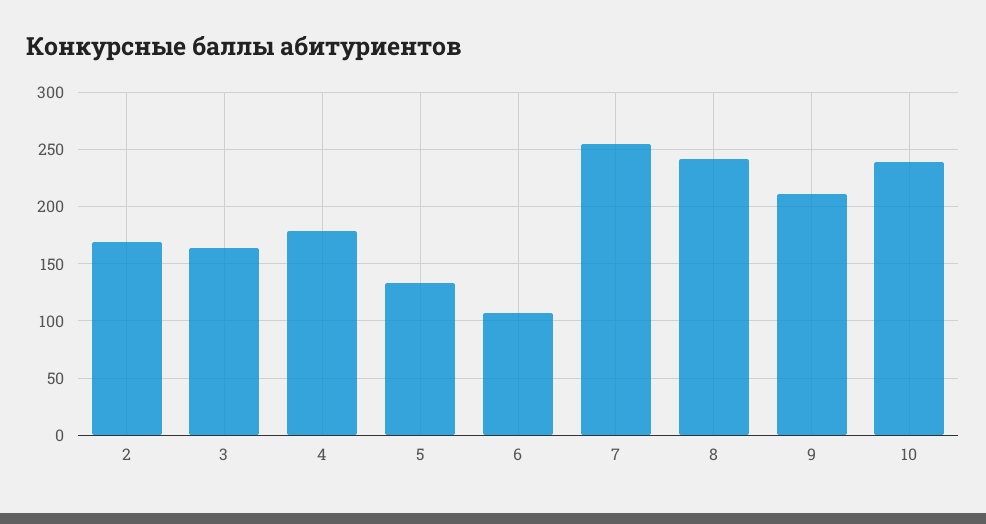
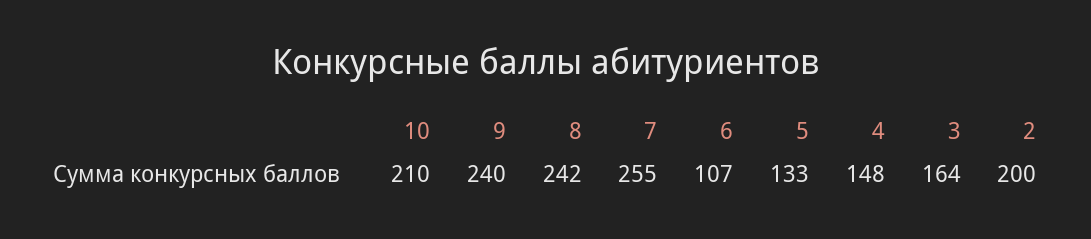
  {
-   "2": 170,
+   "2": 200,
    "3": 164,
-   "4": 180,
+   "4": 148,
    "5": 133,
    "6": 107,
    "7": 255,
    "8": 242,
-   "9": 210,
+   "9": 240,
-   "10": 240
+   "10": 210
  }

